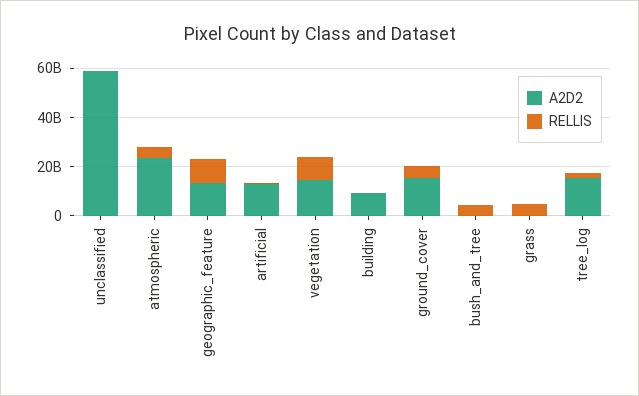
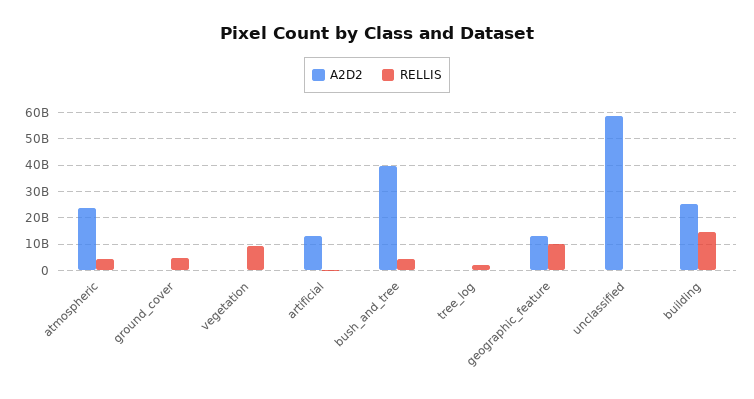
  {
    "A2D2": {
      "unclassified": 60000000000,
      "atmospheric": 22500000000,
      "geographic_feature": 12500000000,
      "artificial": 12500000000,
-     "vegetation": 15000000000,
+     "vegetation": 0,
-     "building": 10000000000,
+     "building": 25000000000,
-     "ground_cover": 15000000000,
+     "ground_cover": 0,
-     "bush_and_tree": 0,
+     "bush_and_tree": 40000000000,
-     "grass": 0,
-     "tree_log": 15000000000
+     "tree_log": 0
    },
    "RELLIS": {
      "unclassified": 0,
      "atmospheric": 5000000000,
      "geographic_feature": 10000000000,
      "artificial": 0,
      "vegetation": 10000000000,
-     "building": 0,
+     "building": 15000000000,
      "ground_cover": 5000000000,
      "bush_and_tree": 5000000000,
-     "grass": 5000000000,
      "tree_log": 2500000000
    }
  }

